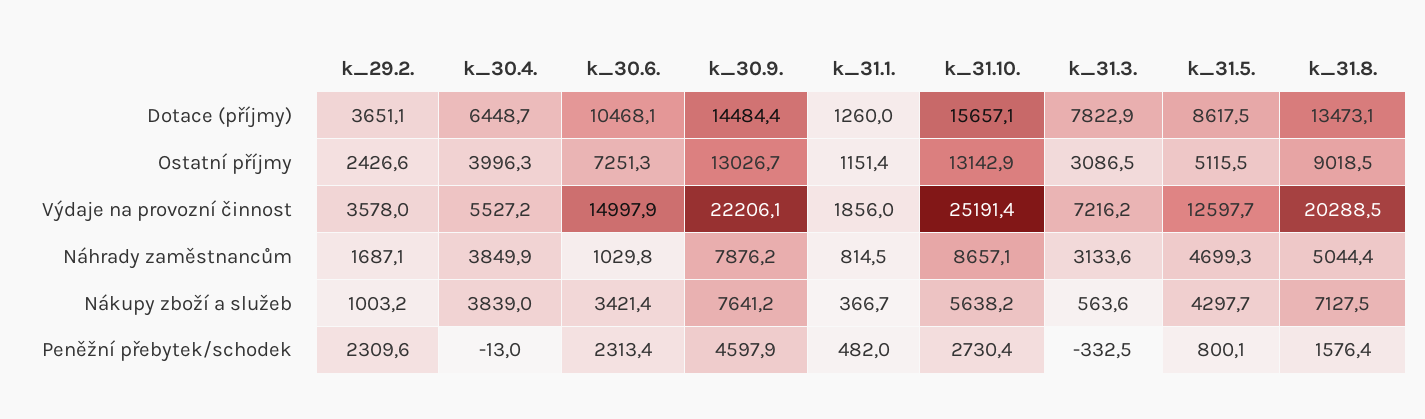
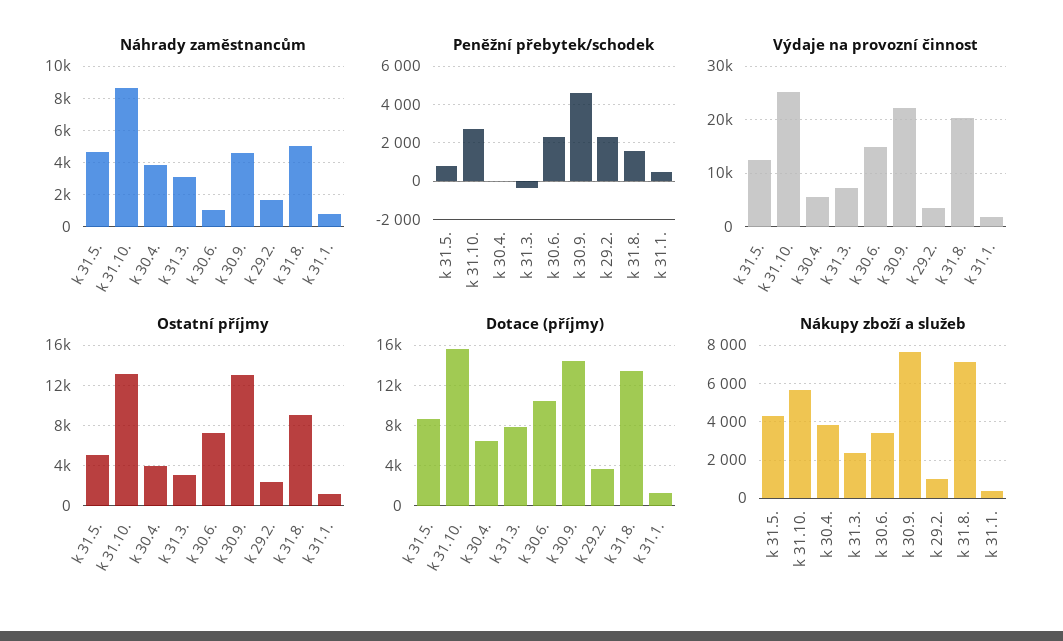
  {
    "Dotace (příjmy)": {
      "k_29.2.": 3651.1,
      "k_30.4.": 6448.7,
      "k_30.6.": 10468.1,
      "k_30.9.": 14484.4,
      "k_31.1.": 1260,
      "k_31.10.": 15657.1,
      "k_31.3.": 7822.9,
      "k_31.5.": 8617.5,
      "k_31.8.": 13473.1
    },
    "Ostatní příjmy": {
      "k_29.2.": 2426.6,
      "k_30.4.": 3996.3,
      "k_30.6.": 7251.3,
      "k_30.9.": 13026.7,
      "k_31.1.": 1151.4,
      "k_31.10.": 13142.9,
      "k_31.3.": 3086.5,
      "k_31.5.": 5115.5,
      "k_31.8.": 9018.5
    },
    "Výdaje na provozní činnost": {
      "k_29.2.": 3578,
      "k_30.4.": 5527.2,
      "k_30.6.": 14997.9,
      "k_30.9.": 22206.1,
      "k_31.1.": 1856,
      "k_31.10.": 25191.4,
      "k_31.3.": 7216.2,
      "k_31.5.": 12597.7,
      "k_31.8.": 20288.5
    },
    "Náhrady zaměstnancům": {
      "k_29.2.": 1687.1,
      "k_30.4.": 3849.9,
      "k_30.6.": 1029.8,
-     "k_30.9.": 7876.2,
+     "k_30.9.": 4500,
      "k_31.1.": 814.5,
      "k_31.10.": 8657.1,
      "k_31.3.": 3133.6,
      "k_31.5.": 4699.3,
      "k_31.8.": 5044.4
    },
    "Nákupy zboží a služeb": {
      "k_29.2.": 1003.2,
      "k_30.4.": 3839,
      "k_30.6.": 3421.4,
      "k_30.9.": 7641.2,
      "k_31.1.": 366.7,
      "k_31.10.": 5638.2,
-     "k_31.3.": 563.6,
+     "k_31.3.": 2500,
      "k_31.5.": 4297.7,
      "k_31.8.": 7127.5
    },
    "Peněžní přebytek/schodek": {
      "k_29.2.": 2309.6,
      "k_30.4.": -13,
      "k_30.6.": 2313.4,
      "k_30.9.": 4597.9,
      "k_31.1.": 482,
      "k_31.10.": 2730.4,
      "k_31.3.": -332.5,
      "k_31.5.": 800.1,
      "k_31.8.": 1576.4
    }
  }

